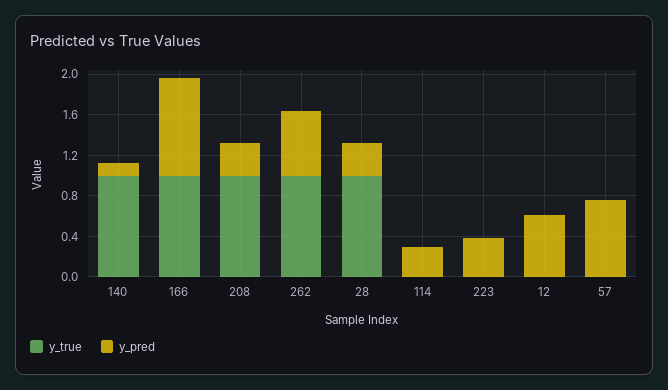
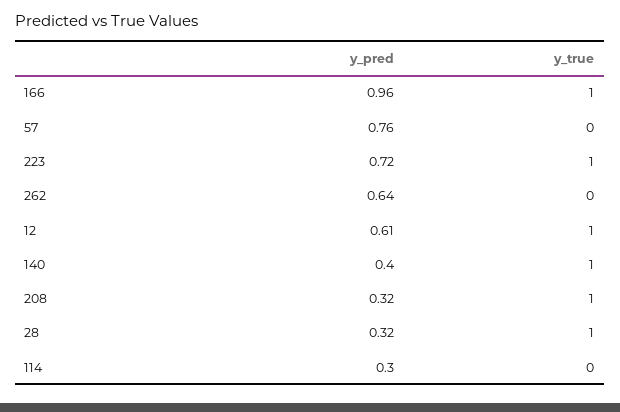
  {
    "y_true": {
      "140": 1,
      "166": 1,
      "208": 1,
-     "262": 1,
+     "262": 0,
      "28": 1,
      "114": 0,
-     "223": 0,
+     "223": 1,
-     "12": 0,
+     "12": 1,
      "57": 0
    },
    "y_pred": {
-     "140": 0.1,
+     "140": 0.4,
      "166": 0.96,
      "208": 0.32,
      "262": 0.64,
      "28": 0.32,
      "114": 0.3,
-     "223": 0.4,
+     "223": 0.72,
      "12": 0.61,
      "57": 0.76
    }
  }

